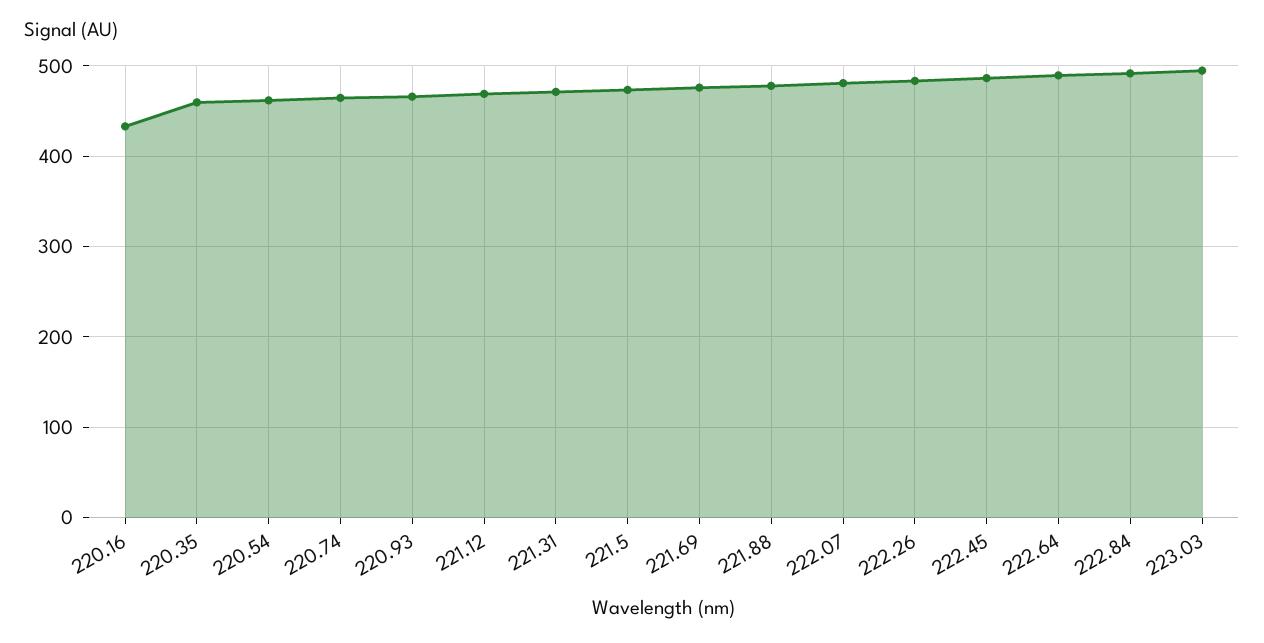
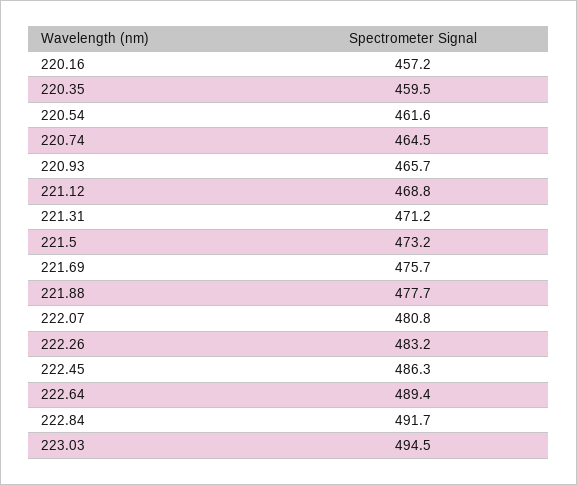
  {
-   "220.16": 430,
+   "220.16": 457.2,
    "220.35": 459.5,
    "220.54": 461.6,
    "220.74": 464.5,
    "220.93": 465.7,
    "221.12": 468.8,
    "221.31": 471.2,
    "221.5": 473.2,
    "221.69": 475.7,
    "221.88": 477.7,
    "222.07": 480.8,
    "222.26": 483.2,
    "222.45": 486.3,
    "222.64": 489.4,
    "222.84": 491.7,
    "223.03": 494.5
  }

